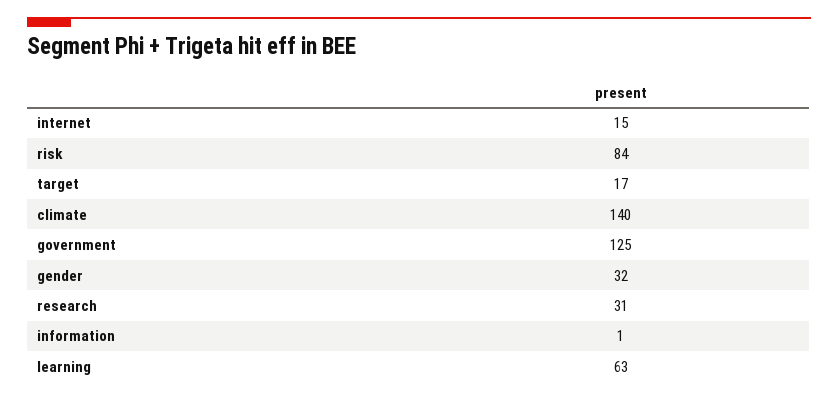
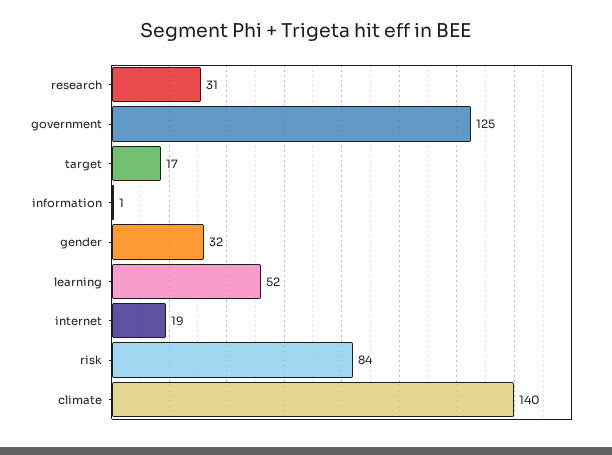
  {
-   "internet": 15,
+   "internet": 19,
    "risk": 84,
    "target": 17,
    "climate": 140,
    "government": 125,
    "gender": 32,
    "research": 31,
    "information": 1,
-   "learning": 63
+   "learning": 52
  }

